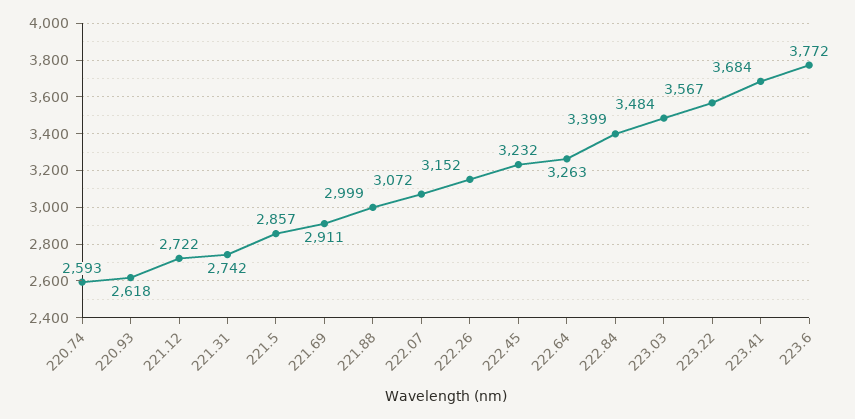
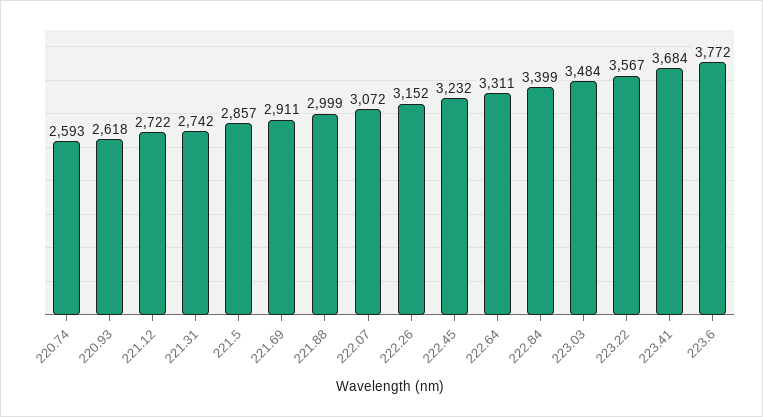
  {
    "220.74": 2593,
    "220.93": 2618,
    "221.12": 2722,
    "221.31": 2742,
    "221.5": 2857,
    "221.69": 2911,
    "221.88": 2999,
    "222.07": 3072,
    "222.26": 3152,
    "222.45": 3232,
-   "222.64": 3263,
+   "222.64": 3311,
    "222.84": 3399,
    "223.03": 3484,
    "223.22": 3567,
    "223.41": 3684,
    "223.6": 3772
  }

